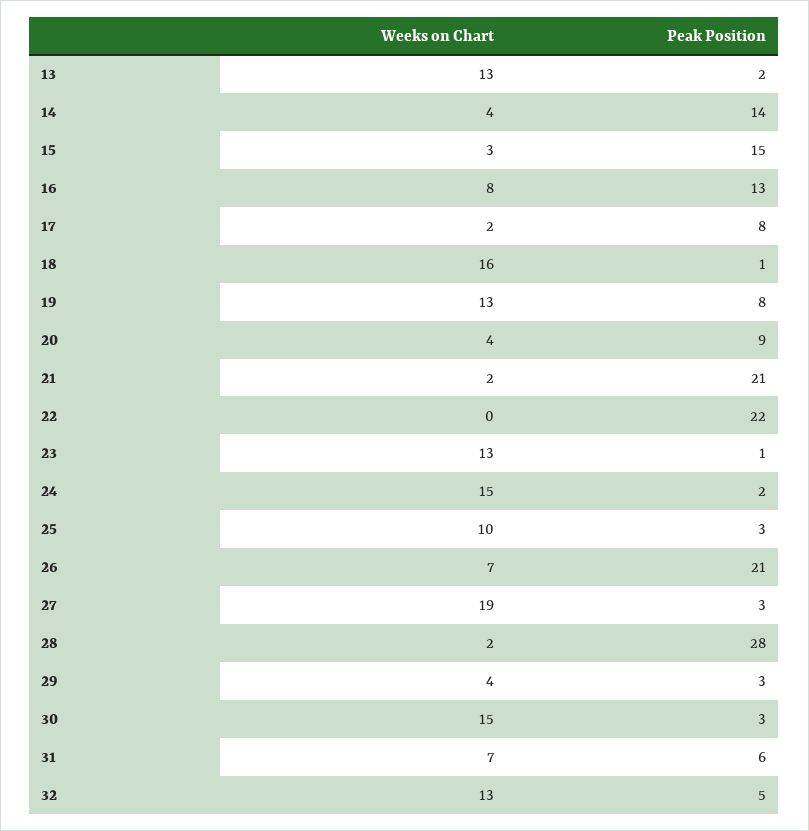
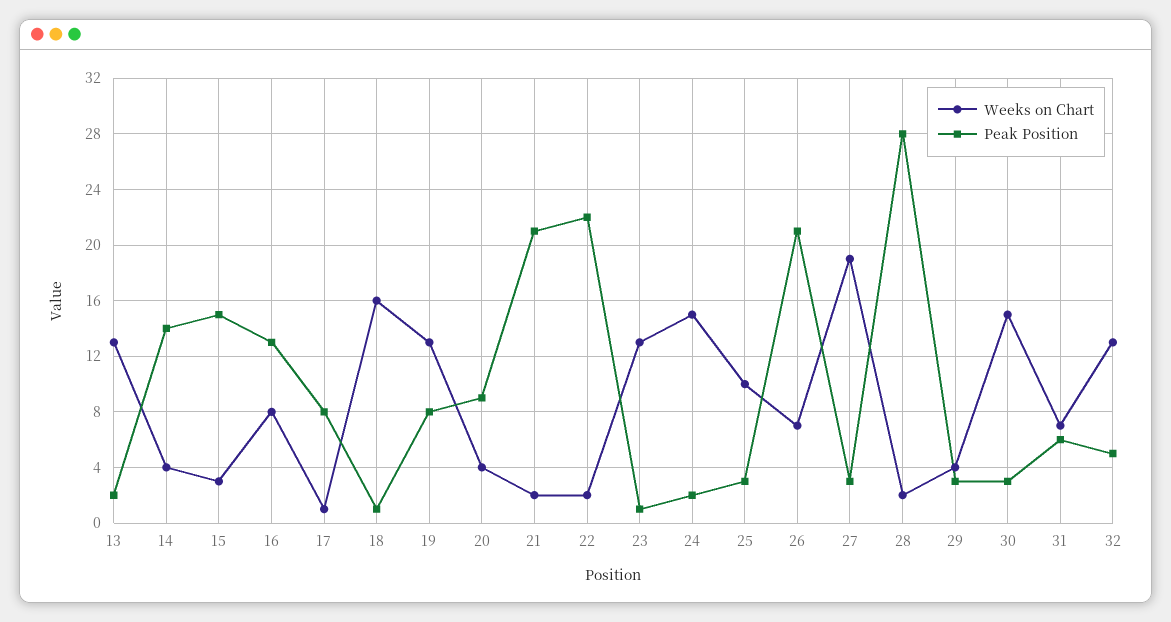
  {
    "Weeks on Chart": {
      "13": 13,
      "14": 4,
      "15": 3,
      "16": 8,
-     "17": 2,
+     "17": 1,
      "18": 16,
      "19": 13,
      "20": 4,
      "21": 2,
-     "22": 0,
+     "22": 2,
      "23": 13,
      "24": 15,
      "25": 10,
      "26": 7,
      "27": 19,
      "28": 2,
      "29": 4,
      "30": 15,
      "31": 7,
      "32": 13
    },
    "Peak Position": {
      "13": 2,
      "14": 14,
      "15": 15,
      "16": 13,
      "17": 8,
      "18": 1,
      "19": 8,
      "20": 9,
      "21": 21,
      "22": 22,
      "23": 1,
      "24": 2,
      "25": 3,
      "26": 21,
      "27": 3,
      "28": 28,
      "29": 3,
      "30": 3,
      "31": 6,
      "32": 5
    }
  }

